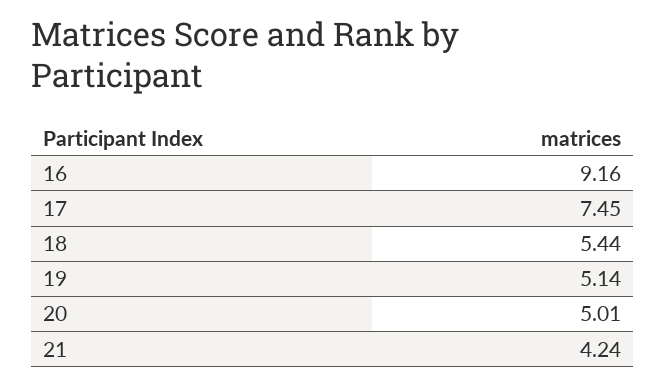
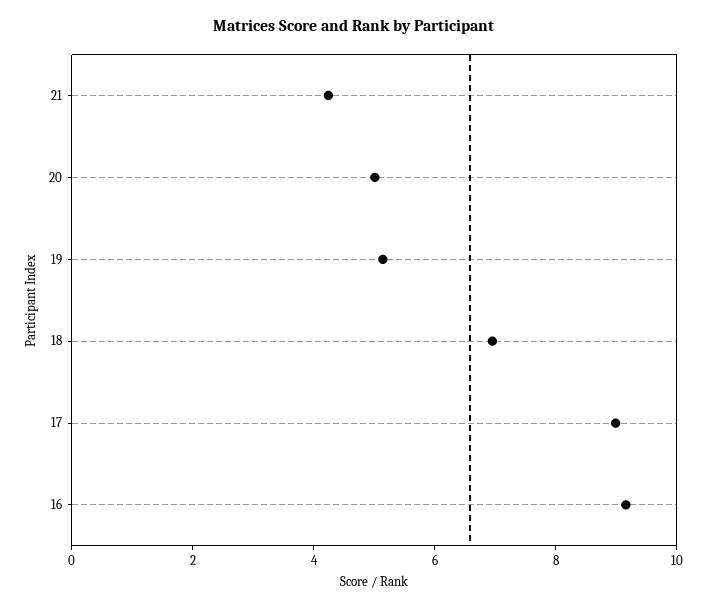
  {
    "16": 9.16,
-   "17": 7.45,
+   "17": 9,
-   "18": 5.44,
+   "18": 7,
    "19": 5.14,
    "20": 5.01,
    "21": 4.24
  }

